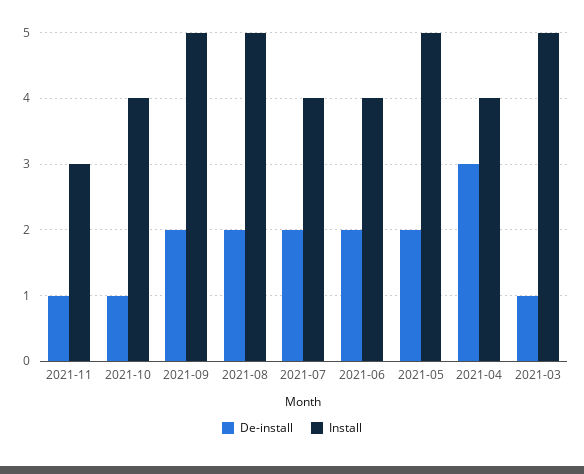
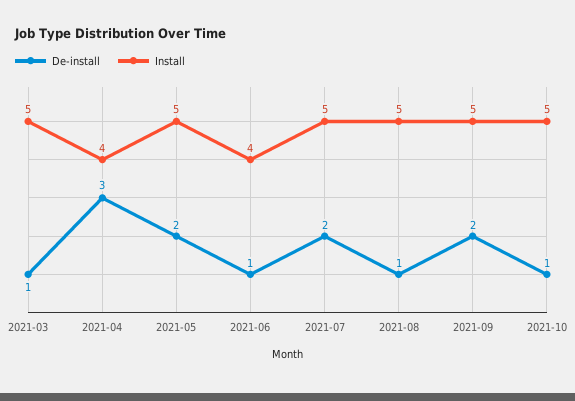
  {
    "De-install": {
-     "2021-11": 1,
      "2021-10": 1,
      "2021-09": 2,
-     "2021-08": 2,
+     "2021-08": 1,
      "2021-07": 2,
-     "2021-06": 2,
+     "2021-06": 1,
      "2021-05": 2,
      "2021-04": 3,
      "2021-03": 1
    },
    "Install": {
-     "2021-11": 3,
-     "2021-10": 4,
+     "2021-10": 5,
      "2021-09": 5,
      "2021-08": 5,
-     "2021-07": 4,
+     "2021-07": 5,
      "2021-06": 4,
      "2021-05": 5,
      "2021-04": 4,
      "2021-03": 5
    }
  }

